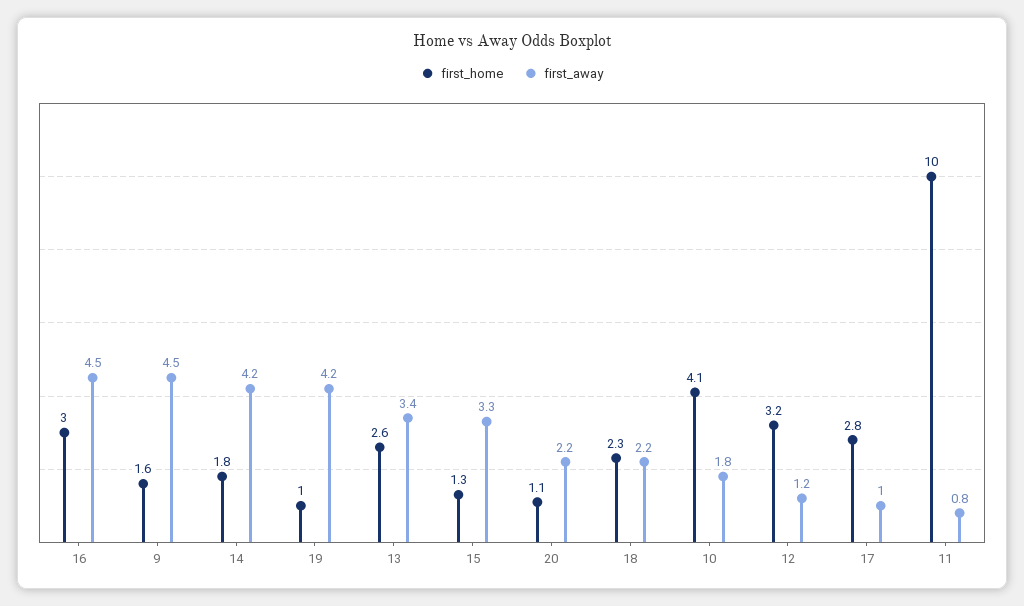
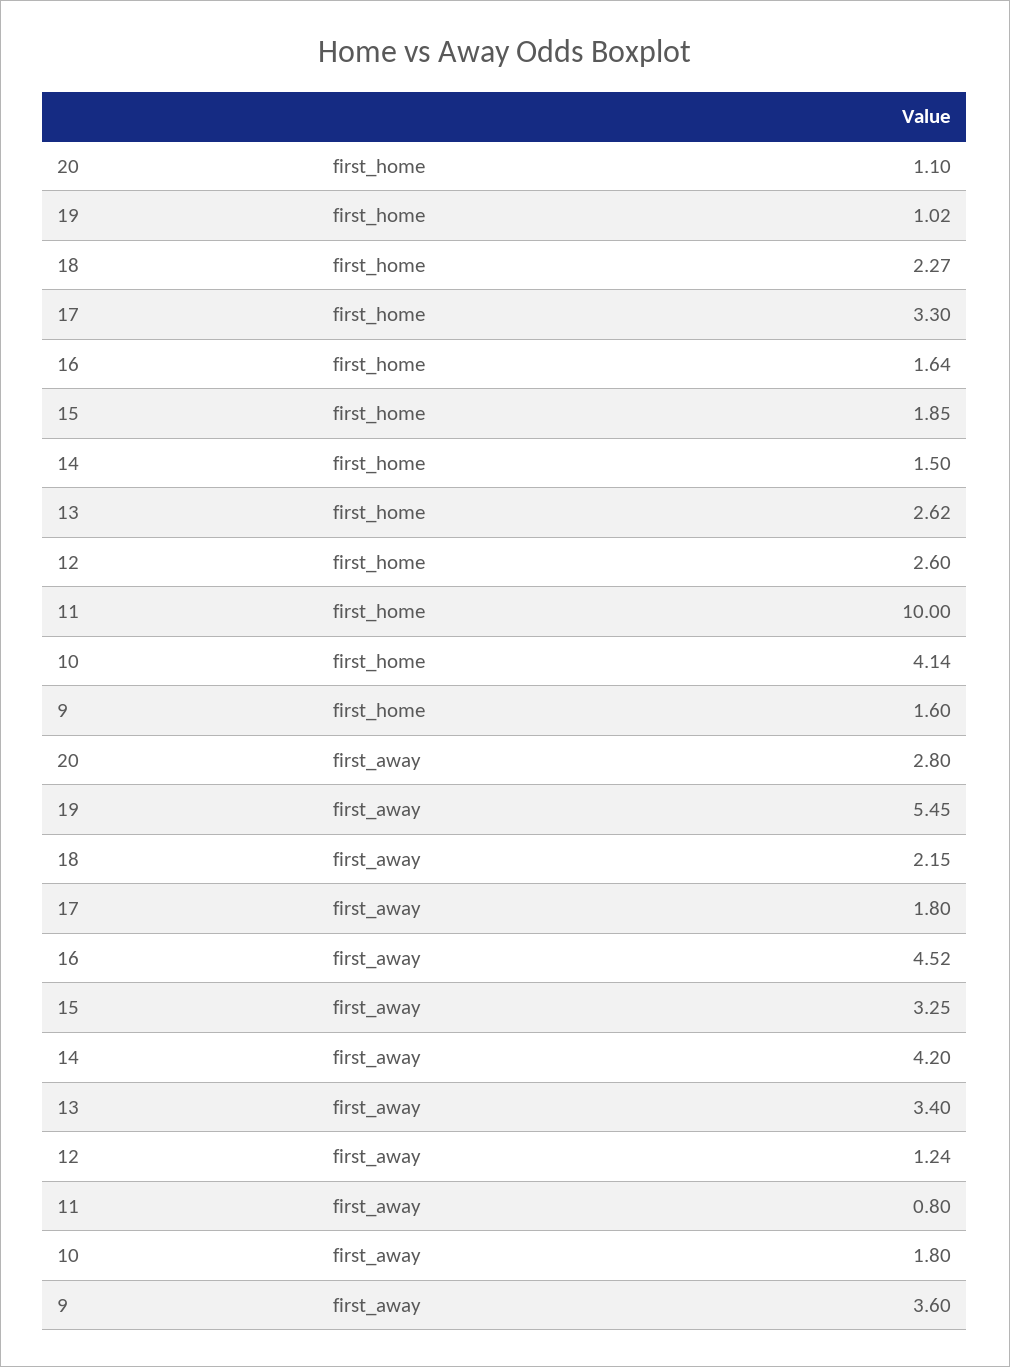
  {
    "first_home": {
-     "16": 3,
+     "16": 1.64,
      "9": 1.6,
-     "14": 1.8,
+     "14": 1.5,
      "19": 1.02,
      "13": 2.62,
-     "15": 1.3,
+     "15": 1.85,
      "20": 1.1,
      "18": 2.27,
      "10": 4.14,
-     "12": 3.2,
+     "12": 2.6,
-     "17": 2.8,
+     "17": 3.3,
      "11": 10
    },
    "first_away": {
      "16": 4.52,
-     "9": 4.5,
+     "9": 3.6,
      "14": 4.2,
-     "19": 4.2,
+     "19": 5.45,
      "13": 3.4,
      "15": 3.25,
-     "20": 2.2,
+     "20": 2.8,
      "18": 2.15,
      "10": 1.8,
      "12": 1.24,
-     "17": 1,
+     "17": 1.8,
      "11": 0.8
    }
  }

